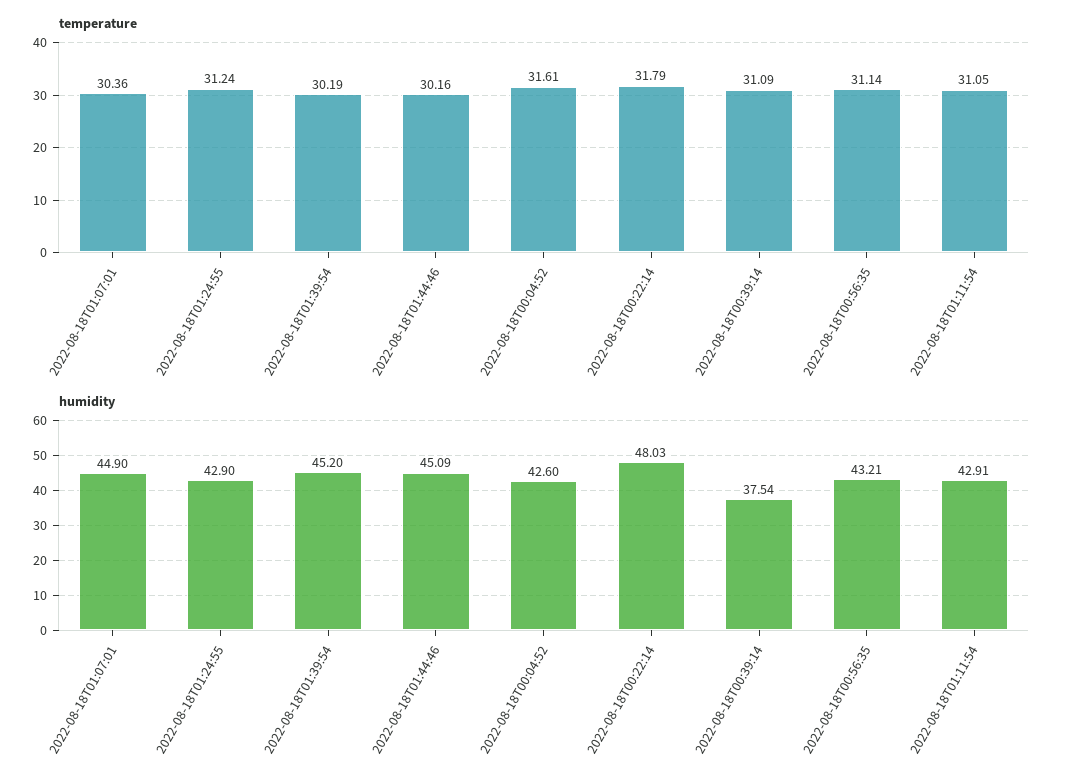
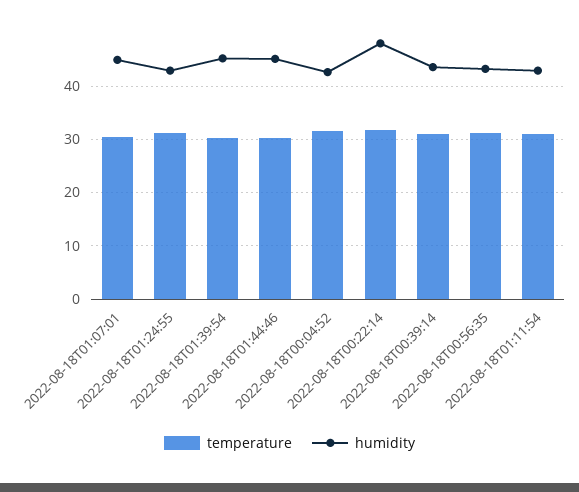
  {
    "temperature": {
      "2022-08-18T01:07:01": 30.36,
      "2022-08-18T01:24:55": 31.24,
      "2022-08-18T01:39:54": 30.19,
      "2022-08-18T01:44:46": 30.16,
      "2022-08-18T00:04:52": 31.61,
      "2022-08-18T00:22:14": 31.79,
      "2022-08-18T00:39:14": 31.09,
      "2022-08-18T00:56:35": 31.14,
      "2022-08-18T01:11:54": 31.05
    },
    "humidity": {
      "2022-08-18T01:07:01": 44.9,
      "2022-08-18T01:24:55": 42.9,
      "2022-08-18T01:39:54": 45.2,
      "2022-08-18T01:44:46": 45.09,
      "2022-08-18T00:04:52": 42.6,
      "2022-08-18T00:22:14": 48.03,
-     "2022-08-18T00:39:14": 37.54,
+     "2022-08-18T00:39:14": 44,
      "2022-08-18T00:56:35": 43.21,
      "2022-08-18T01:11:54": 42.91
    }
  }

